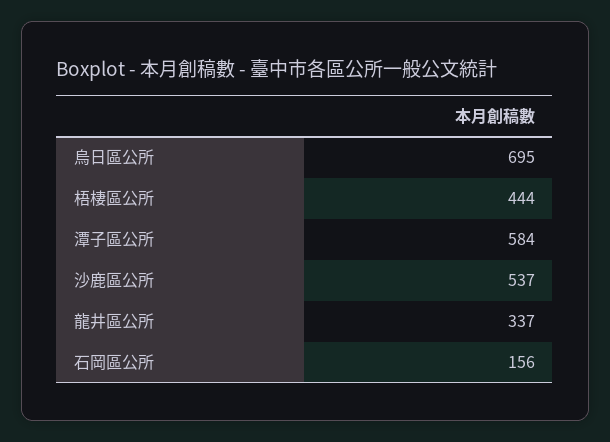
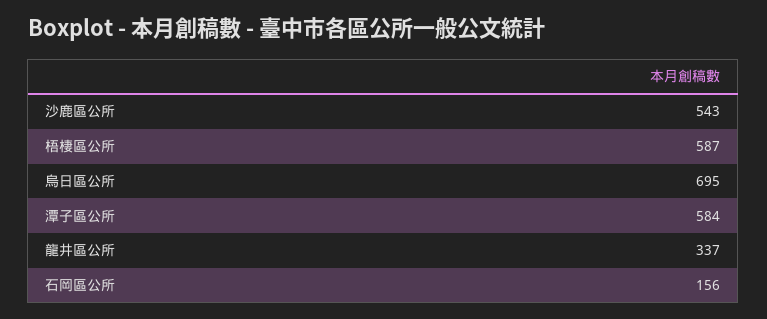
  {
    "烏日區公所": 695,
-   "梧棲區公所": 444,
+   "梧棲區公所": 587,
    "潭子區公所": 584,
-   "沙鹿區公所": 537,
+   "沙鹿區公所": 543,
    "龍井區公所": 337,
    "石岡區公所": 156
  }

